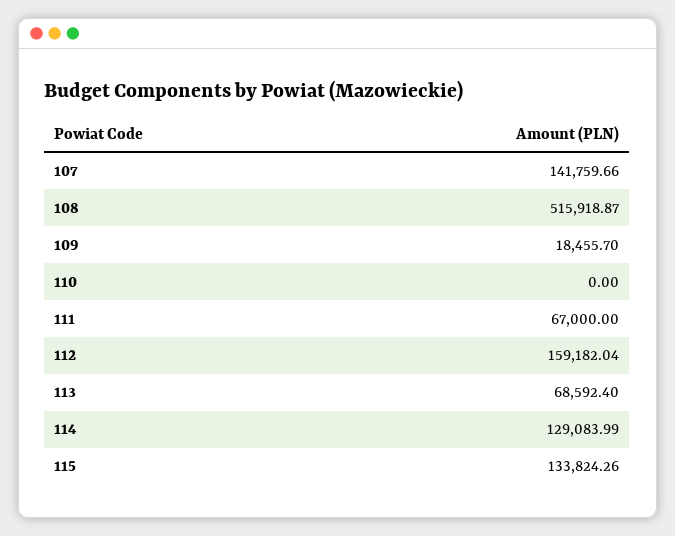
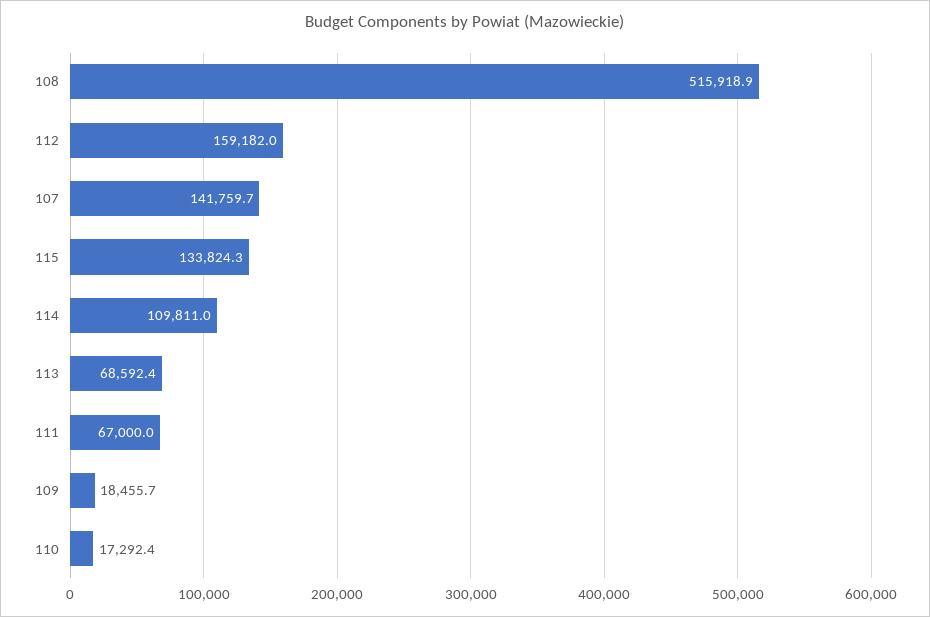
  {
    "107": 141759.66,
    "108": 515918.87,
    "109": 18455.7,
-   "110": 0,
+   "110": 17292.4,
    "111": 67000,
    "112": 159182.04,
    "113": 68592.4,
-   "114": 129083.99,
+   "114": 109811,
    "115": 133824.26
  }

